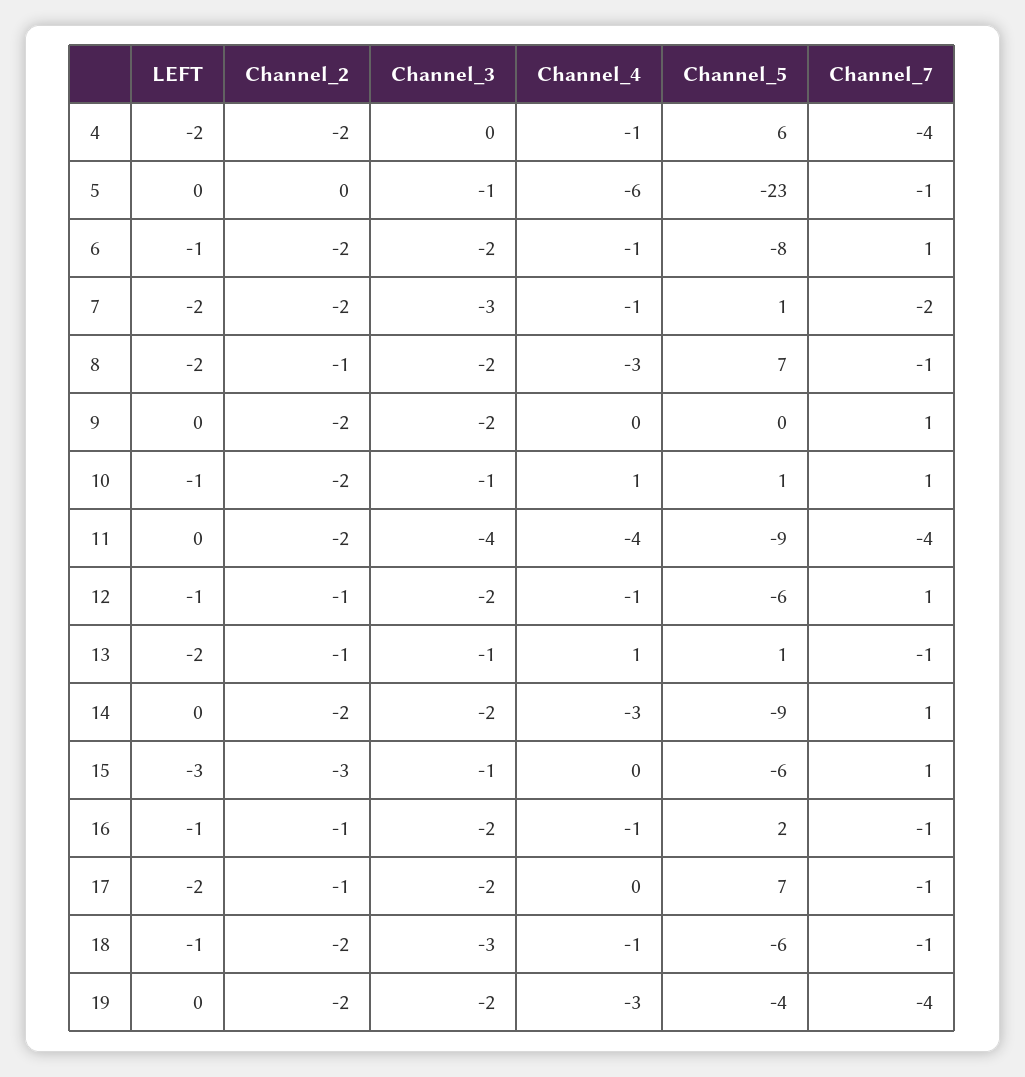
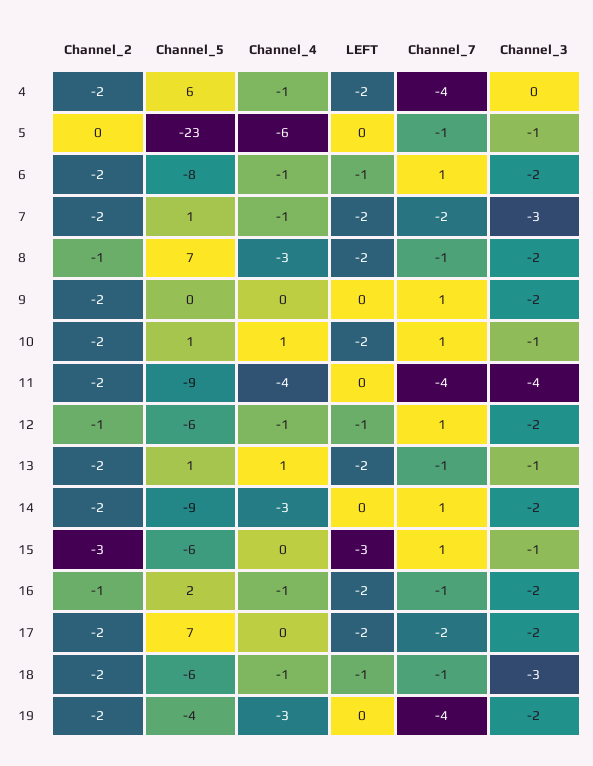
  {
    "LEFT": {
      "4": -2,
      "5": 0,
      "6": -1,
      "7": -2,
      "8": -2,
      "9": 0,
-     "10": -1,
+     "10": -2,
      "11": 0,
      "12": -1,
      "13": -2,
      "14": 0,
      "15": -3,
-     "16": -1,
+     "16": -2,
      "17": -2,
      "18": -1,
      "19": 0
    },
    "Channel_2": {
      "4": -2,
      "5": 0,
      "6": -2,
      "7": -2,
      "8": -1,
      "9": -2,
      "10": -2,
      "11": -2,
      "12": -1,
-     "13": -1,
+     "13": -2,
      "14": -2,
      "15": -3,
      "16": -1,
-     "17": -1,
+     "17": -2,
      "18": -2,
      "19": -2
    },
    "Channel_3": {
      "4": 0,
      "5": -1,
      "6": -2,
      "7": -3,
      "8": -2,
      "9": -2,
      "10": -1,
      "11": -4,
      "12": -2,
      "13": -1,
      "14": -2,
      "15": -1,
      "16": -2,
      "17": -2,
      "18": -3,
      "19": -2
    },
    "Channel_4": {
      "4": -1,
      "5": -6,
      "6": -1,
      "7": -1,
      "8": -3,
      "9": 0,
      "10": 1,
      "11": -4,
      "12": -1,
      "13": 1,
      "14": -3,
      "15": 0,
      "16": -1,
      "17": 0,
      "18": -1,
      "19": -3
    },
    "Channel_5": {
      "4": 6,
      "5": -23,
      "6": -8,
      "7": 1,
      "8": 7,
      "9": 0,
      "10": 1,
      "11": -9,
      "12": -6,
      "13": 1,
      "14": -9,
      "15": -6,
      "16": 2,
      "17": 7,
      "18": -6,
      "19": -4
    },
    "Channel_7": {
      "4": -4,
      "5": -1,
      "6": 1,
      "7": -2,
      "8": -1,
      "9": 1,
      "10": 1,
      "11": -4,
      "12": 1,
      "13": -1,
      "14": 1,
      "15": 1,
      "16": -1,
-     "17": -1,
+     "17": -2,
      "18": -1,
      "19": -4
    }
  }

